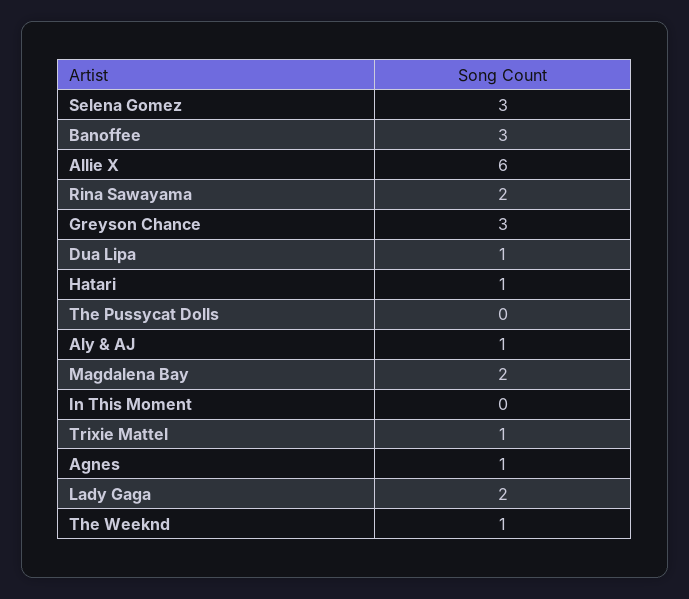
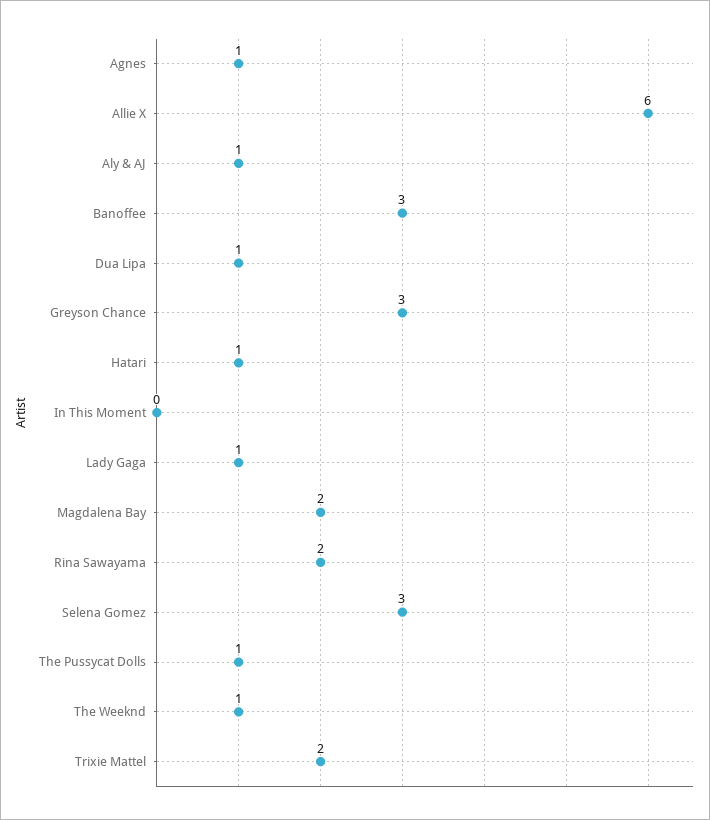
  {
    "Selena Gomez": 3,
    "Banoffee": 3,
    "Allie X": 6,
    "Rina Sawayama": 2,
    "Greyson Chance": 3,
    "Dua Lipa": 1,
    "Hatari": 1,
-   "The Pussycat Dolls": 0,
+   "The Pussycat Dolls": 1,
    "Aly & AJ": 1,
    "Magdalena Bay": 2,
    "In This Moment": 0,
-   "Trixie Mattel": 1,
+   "Trixie Mattel": 2,
    "Agnes": 1,
-   "Lady Gaga": 2,
+   "Lady Gaga": 1,
    "The Weeknd": 1
  }

